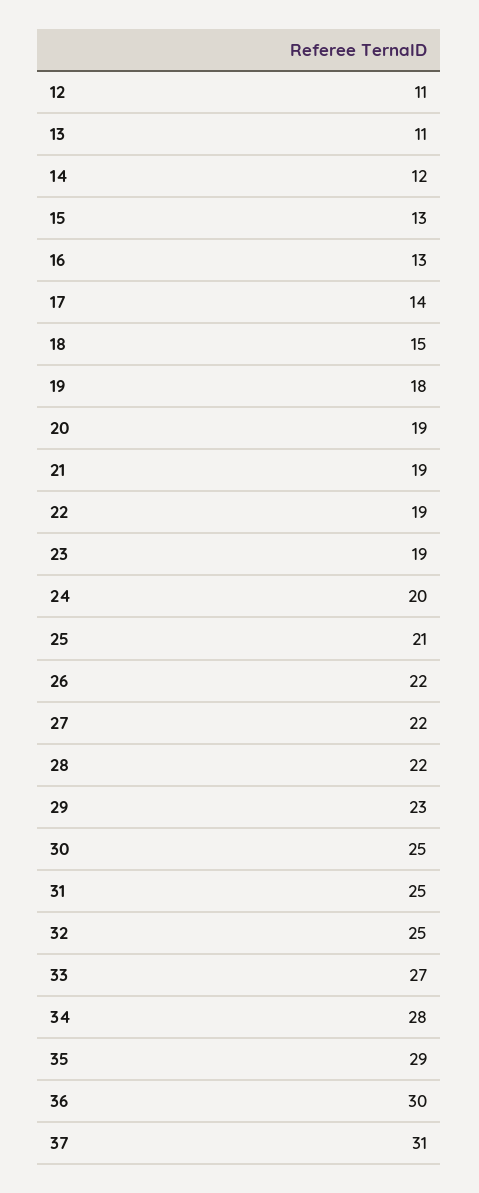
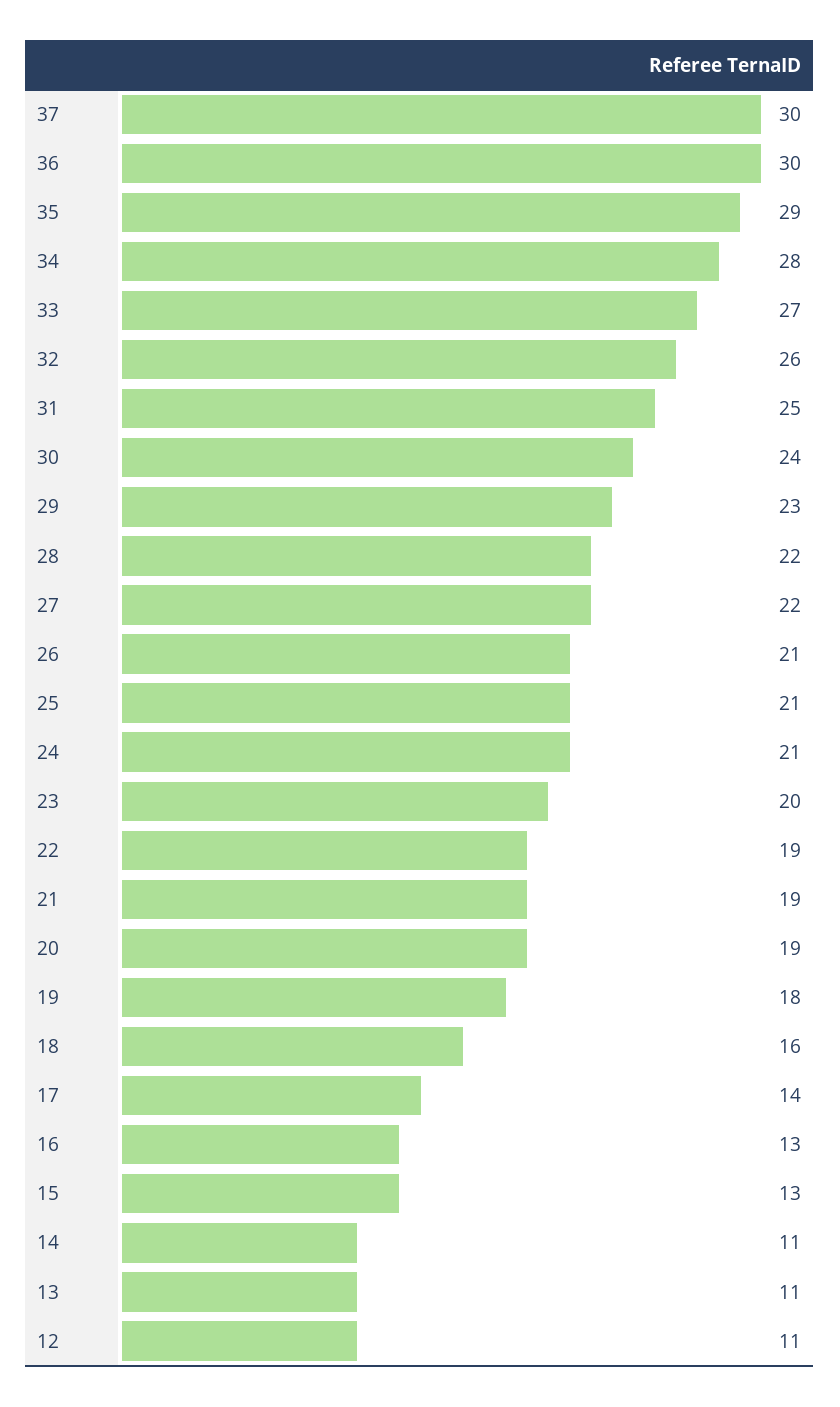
  {
    "12": 11,
    "13": 11,
-   "14": 12,
+   "14": 11,
    "15": 13,
    "16": 13,
    "17": 14,
-   "18": 15,
+   "18": 16,
    "19": 18,
    "20": 19,
    "21": 19,
    "22": 19,
-   "23": 19,
+   "23": 20,
-   "24": 20,
+   "24": 21,
    "25": 21,
-   "26": 22,
+   "26": 21,
    "27": 22,
    "28": 22,
    "29": 23,
-   "30": 25,
+   "30": 24,
    "31": 25,
-   "32": 25,
+   "32": 26,
    "33": 27,
    "34": 28,
    "35": 29,
    "36": 30,
-   "37": 31
+   "37": 30
  }

